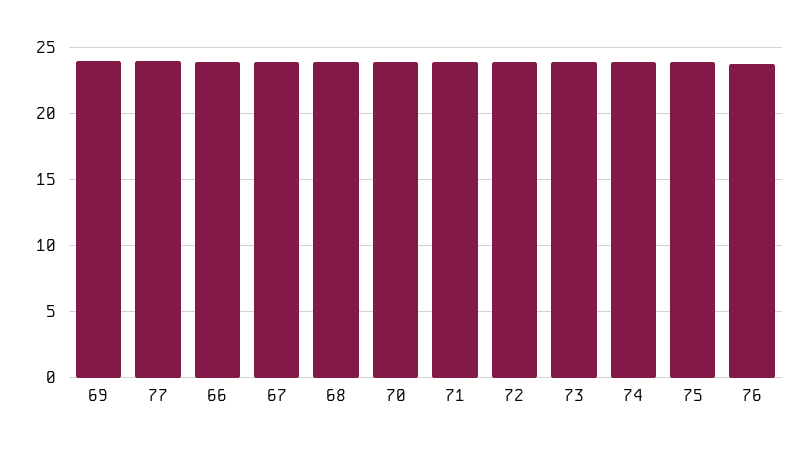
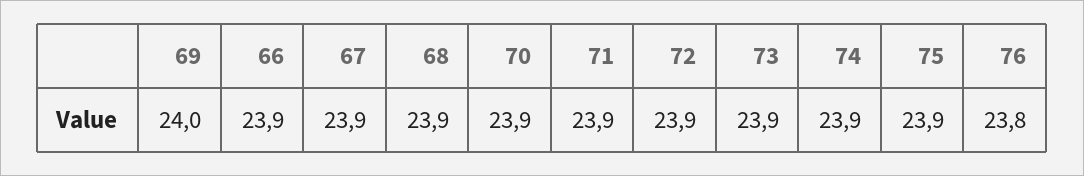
  {
    "69": 24,
-   "77": 24,
    "66": 23.9,
    "67": 23.9,
    "68": 23.9,
    "70": 23.9,
    "71": 23.9,
    "72": 23.9,
    "73": 23.9,
    "74": 23.9,
    "75": 23.9,
    "76": 23.8
  }

